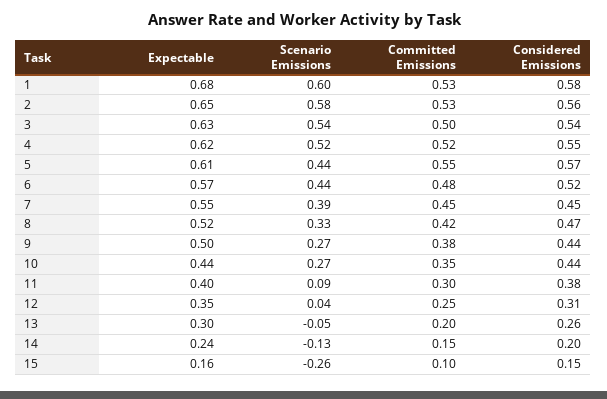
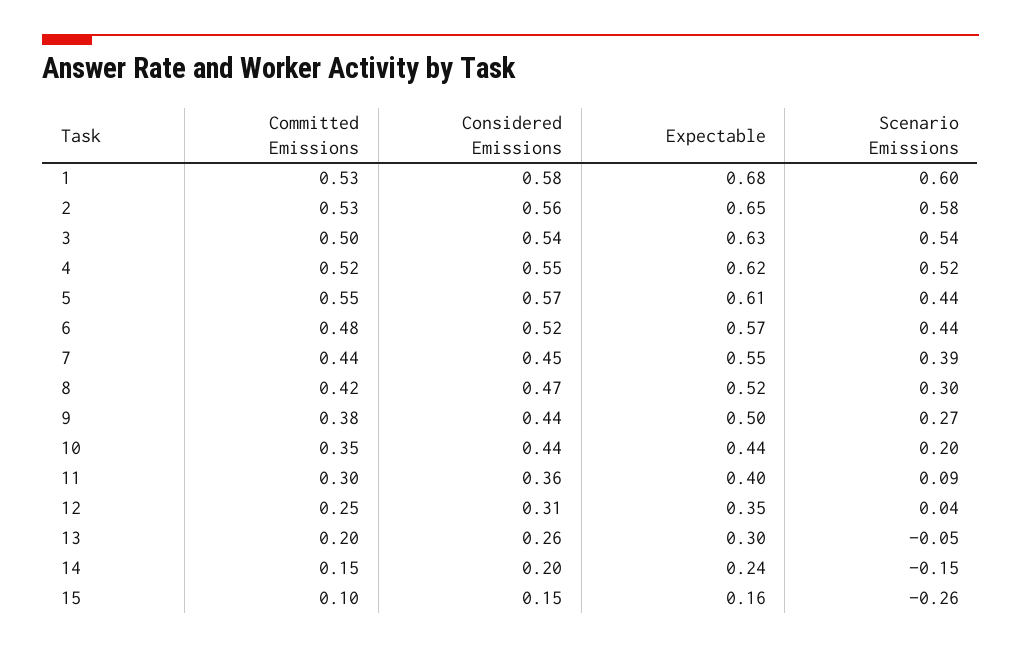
  {
    "Expectable": {
      "1": 0.68,
      "2": 0.65,
      "3": 0.63,
      "4": 0.62,
      "5": 0.61,
      "6": 0.57,
      "7": 0.55,
      "8": 0.52,
      "9": 0.5,
      "10": 0.44,
      "11": 0.4,
      "12": 0.35,
      "13": 0.3,
      "14": 0.24,
      "15": 0.16
    },
    "Scenario Emissions": {
      "1": 0.6,
      "2": 0.58,
      "3": 0.54,
      "4": 0.52,
      "5": 0.44,
      "6": 0.44,
      "7": 0.39,
-     "8": 0.33,
+     "8": 0.3,
      "9": 0.27,
-     "10": 0.27,
+     "10": 0.2,
      "11": 0.09,
      "12": 0.04,
      "13": -0.05,
-     "14": -0.13,
+     "14": -0.15,
      "15": -0.26
    },
    "Committed Emissions": {
      "1": 0.53,
      "2": 0.53,
      "3": 0.5,
      "4": 0.52,
      "5": 0.55,
      "6": 0.48,
-     "7": 0.45,
+     "7": 0.44,
      "8": 0.42,
      "9": 0.38,
      "10": 0.35,
      "11": 0.3,
      "12": 0.25,
      "13": 0.2,
      "14": 0.15,
      "15": 0.1
    },
    "Considered Emissions": {
      "1": 0.58,
      "2": 0.56,
      "3": 0.54,
      "4": 0.55,
      "5": 0.57,
      "6": 0.52,
      "7": 0.45,
      "8": 0.47,
      "9": 0.44,
      "10": 0.44,
-     "11": 0.38,
+     "11": 0.36,
      "12": 0.31,
      "13": 0.26,
      "14": 0.2,
      "15": 0.15
    }
  }

